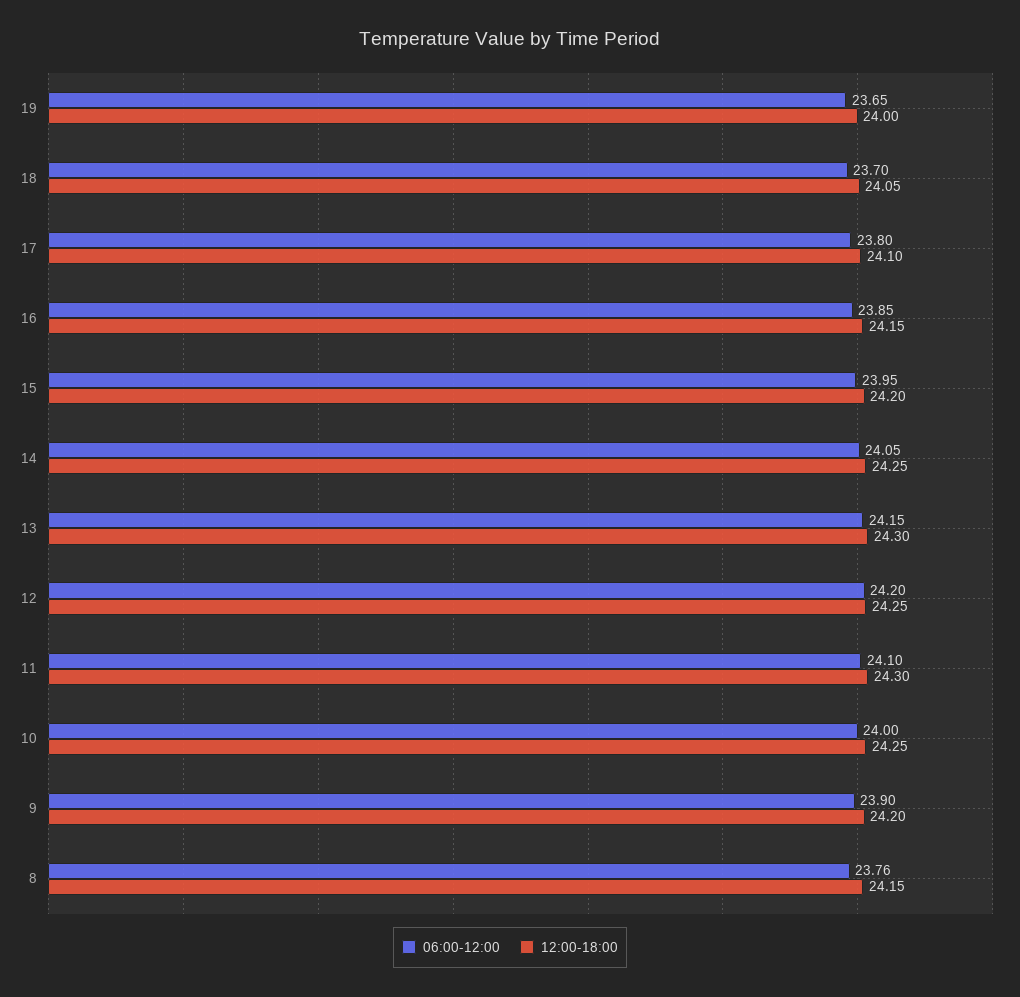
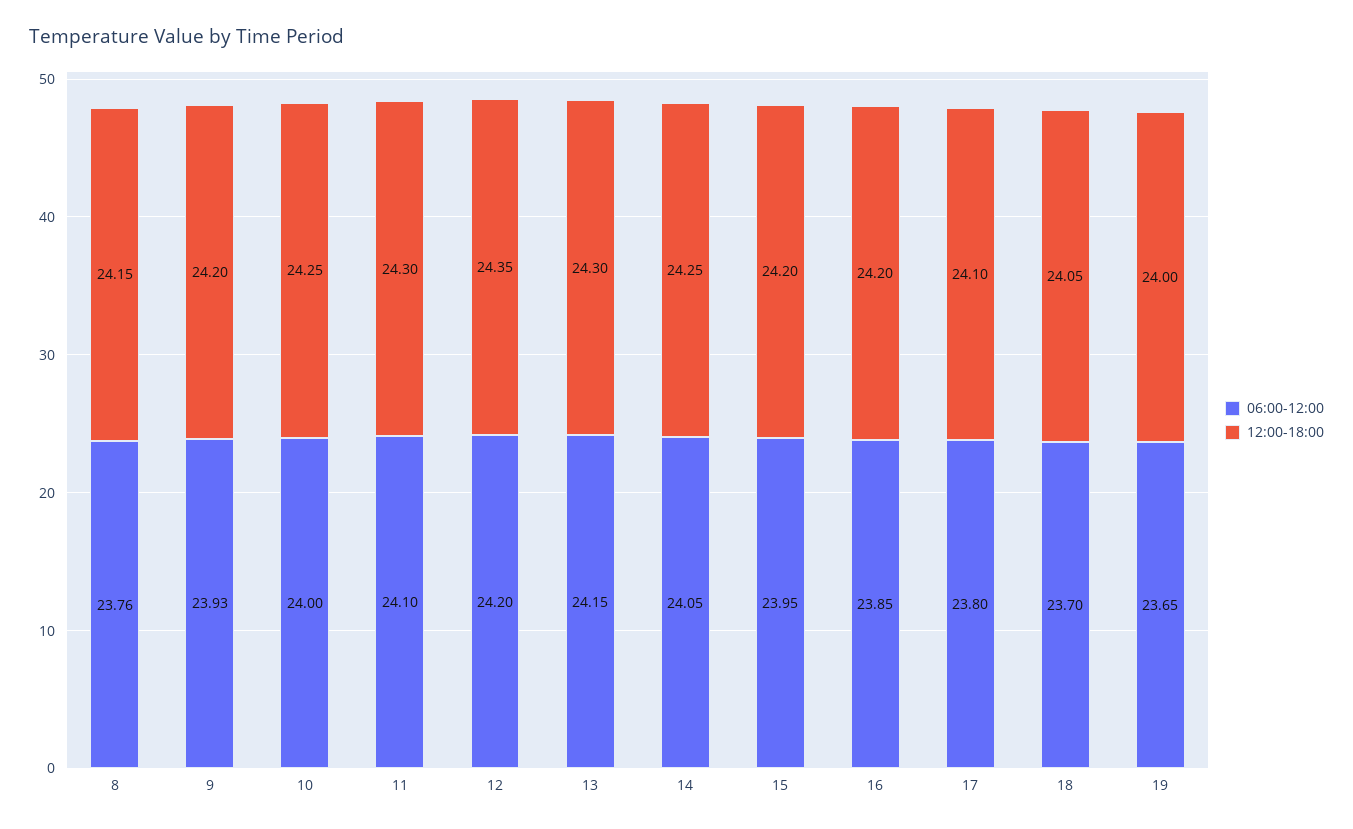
  {
    "06:00-12:00": {
      "19": 23.65,
      "18": 23.7,
      "17": 23.8,
      "16": 23.85,
      "15": 23.95,
      "14": 24.05,
      "13": 24.15,
      "12": 24.2,
      "11": 24.1,
      "10": 24,
-     "9": 23.9,
+     "9": 23.93,
      "8": 23.76
    },
    "12:00-18:00": {
      "19": 24,
      "18": 24.05,
      "17": 24.1,
-     "16": 24.15,
+     "16": 24.2,
      "15": 24.2,
      "14": 24.25,
      "13": 24.3,
-     "12": 24.25,
+     "12": 24.35,
      "11": 24.3,
      "10": 24.25,
      "9": 24.2,
      "8": 24.15
    }
  }

